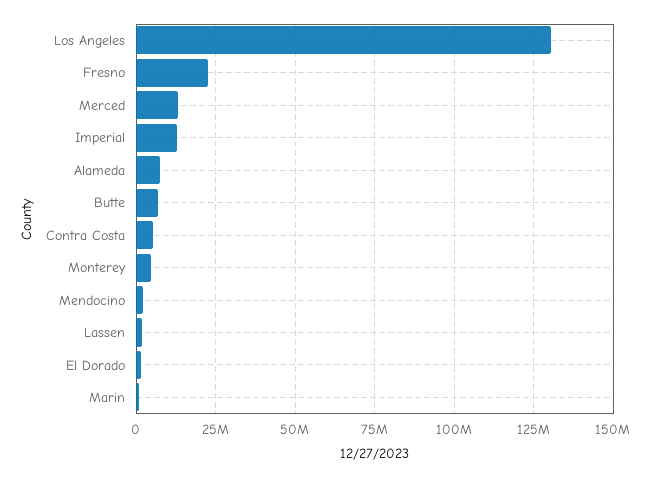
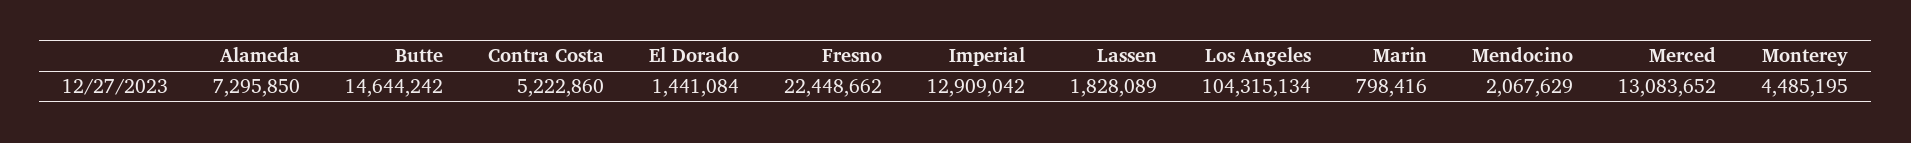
  {
-   "Los Angeles": 130000000,
+   "Los Angeles": 104315134,
    "Fresno": 22448662,
    "Merced": 13083652,
    "Imperial": 12909042,
    "Alameda": 7295850,
-   "Butte": 7500000,
+   "Butte": 14644242,
    "Contra Costa": 5222860,
    "Monterey": 4485195,
    "Mendocino": 2067629,
    "Lassen": 1828089,
    "El Dorado": 1441084,
    "Marin": 798416
  }

